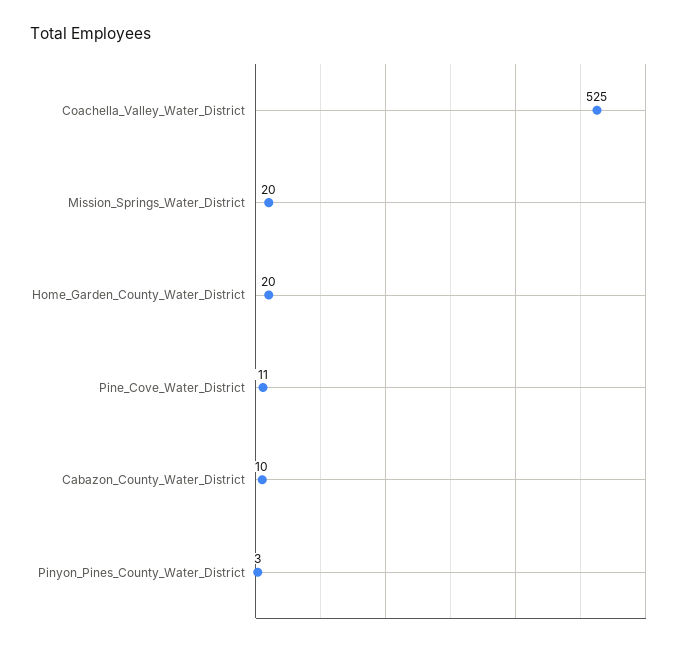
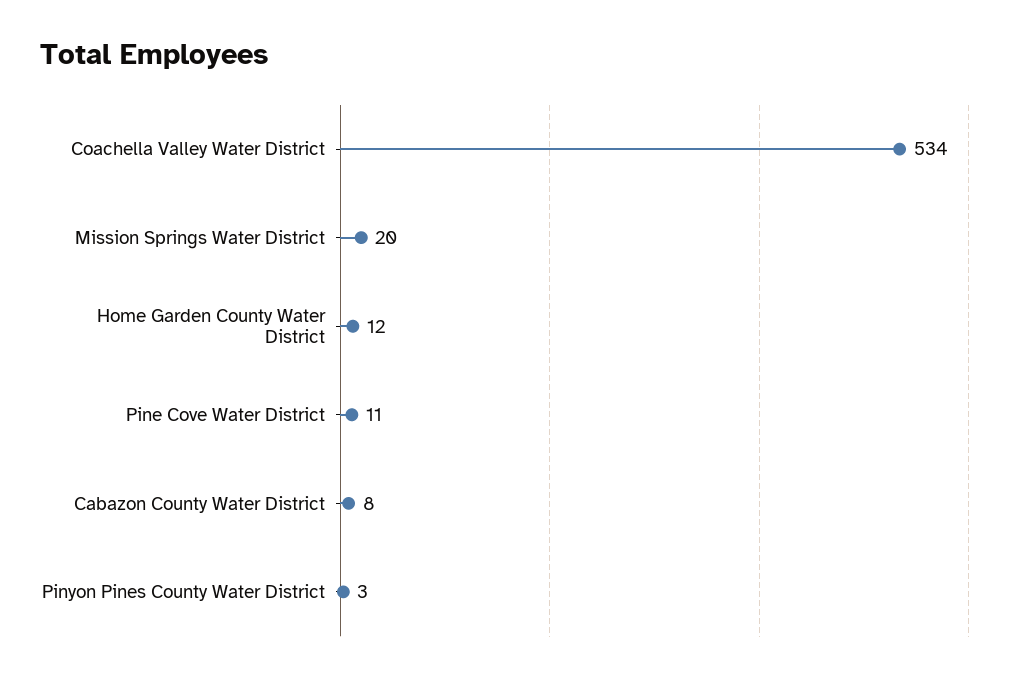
  {
-   "Coachella_Valley_Water_District": 525,
+   "Coachella_Valley_Water_District": 534,
    "Mission_Springs_Water_District": 20,
-   "Home_Garden_County_Water_District": 20,
+   "Home_Garden_County_Water_District": 12,
    "Pine_Cove_Water_District": 11,
-   "Cabazon_County_Water_District": 10,
+   "Cabazon_County_Water_District": 8,
    "Pinyon_Pines_County_Water_District": 3
  }

